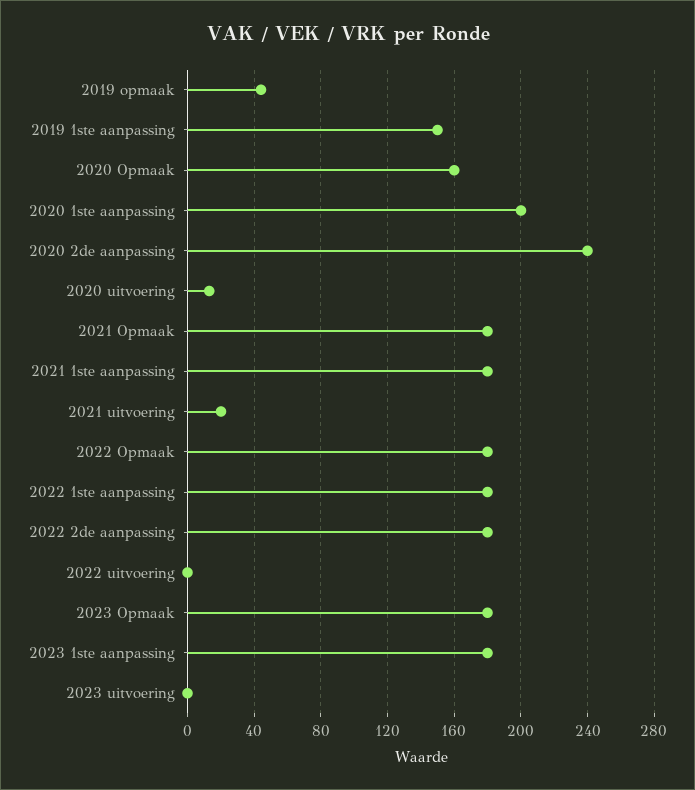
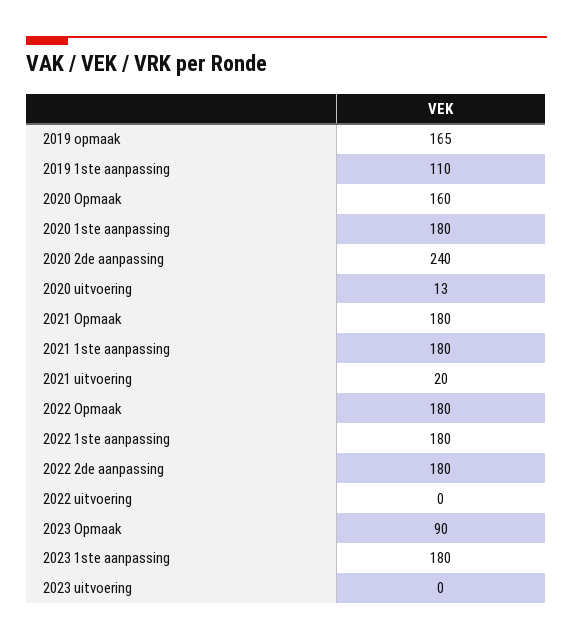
  {
-   "2019 opmaak": 45,
+   "2019 opmaak": 165,
-   "2019 1ste aanpassing": 150,
+   "2019 1ste aanpassing": 110,
    "2020 Opmaak": 160,
-   "2020 1ste aanpassing": 200,
+   "2020 1ste aanpassing": 180,
    "2020 2de aanpassing": 240,
    "2020 uitvoering": 13,
    "2021 Opmaak": 180,
    "2021 1ste aanpassing": 180,
    "2021 uitvoering": 20,
    "2022 Opmaak": 180,
    "2022 1ste aanpassing": 180,
    "2022 2de aanpassing": 180,
    "2022 uitvoering": 0,
-   "2023 Opmaak": 180,
+   "2023 Opmaak": 90,
    "2023 1ste aanpassing": 180,
    "2023 uitvoering": 0
  }

